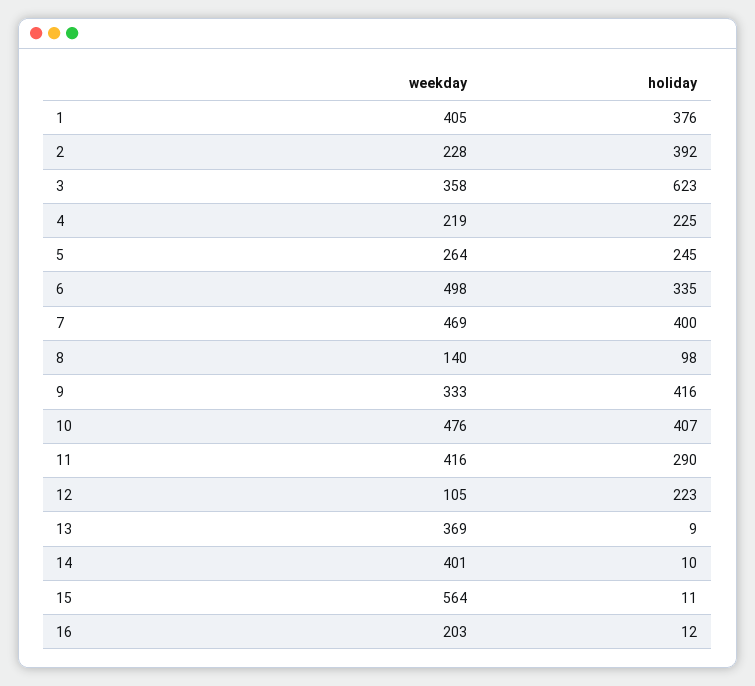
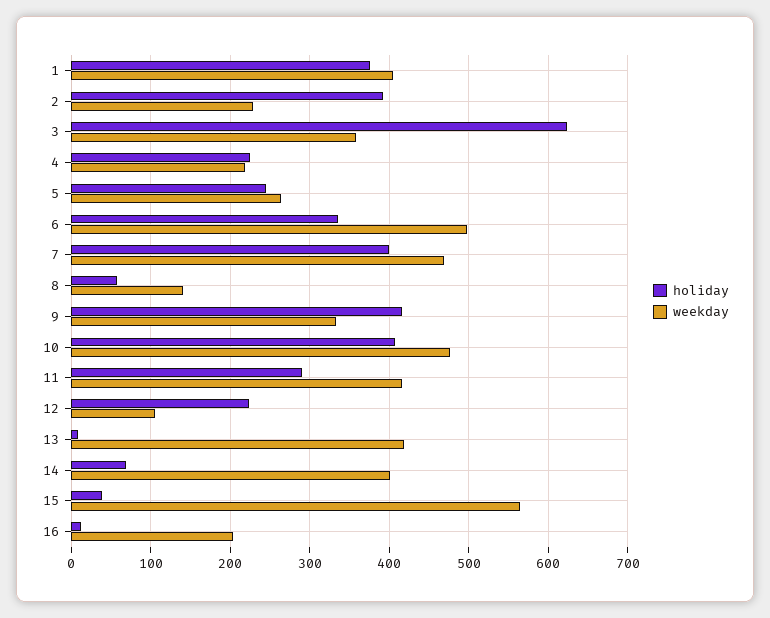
  {
    "weekday": {
      "1": 405,
      "2": 228,
      "3": 358,
      "4": 219,
      "5": 264,
      "6": 498,
      "7": 469,
      "8": 140,
      "9": 333,
      "10": 476,
      "11": 416,
      "12": 105,
-     "13": 369,
+     "13": 420,
      "14": 401,
      "15": 564,
      "16": 203
    },
    "holiday": {
      "1": 376,
      "2": 392,
      "3": 623,
      "4": 225,
      "5": 245,
      "6": 335,
      "7": 400,
-     "8": 98,
+     "8": 60,
      "9": 416,
      "10": 407,
      "11": 290,
      "12": 223,
      "13": 9,
-     "14": 10,
+     "14": 70,
-     "15": 11,
+     "15": 40,
      "16": 12
    }
  }

